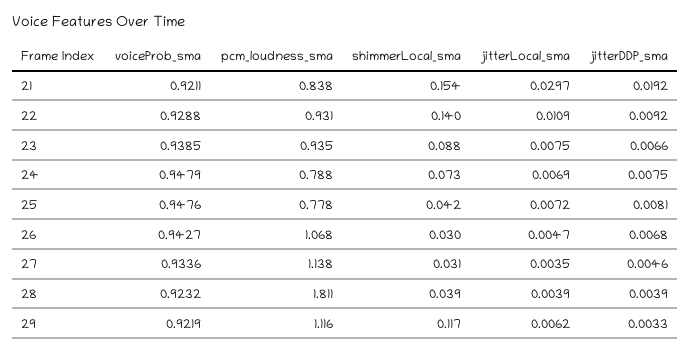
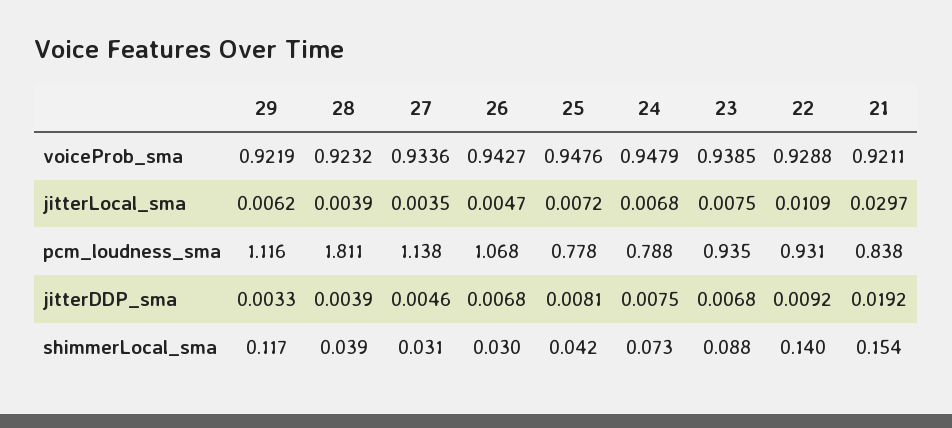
  {
    "voiceProb_sma": {
      "21": 0.9211,
      "22": 0.9288,
      "23": 0.9385,
      "24": 0.9479,
      "25": 0.9476,
      "26": 0.9427,
      "27": 0.9336,
      "28": 0.9232,
      "29": 0.9219
    },
    "pcm_loudness_sma": {
      "21": 0.838,
      "22": 0.931,
      "23": 0.935,
      "24": 0.788,
      "25": 0.778,
      "26": 1.068,
      "27": 1.138,
      "28": 1.811,
      "29": 1.116
    },
    "shimmerLocal_sma": {
      "21": 0.154,
      "22": 0.14,
      "23": 0.088,
      "24": 0.073,
      "25": 0.042,
      "26": 0.03,
      "27": 0.031,
      "28": 0.039,
      "29": 0.117
    },
    "jitterLocal_sma": {
      "21": 0.0297,
      "22": 0.0109,
      "23": 0.0075,
-     "24": 0.0069,
+     "24": 0.0068,
      "25": 0.0072,
      "26": 0.0047,
      "27": 0.0035,
      "28": 0.0039,
      "29": 0.0062
    },
    "jitterDDP_sma": {
      "21": 0.0192,
      "22": 0.0092,
-     "23": 0.0066,
+     "23": 0.0068,
      "24": 0.0075,
      "25": 0.0081,
      "26": 0.0068,
      "27": 0.0046,
      "28": 0.0039,
      "29": 0.0033
    }
  }

